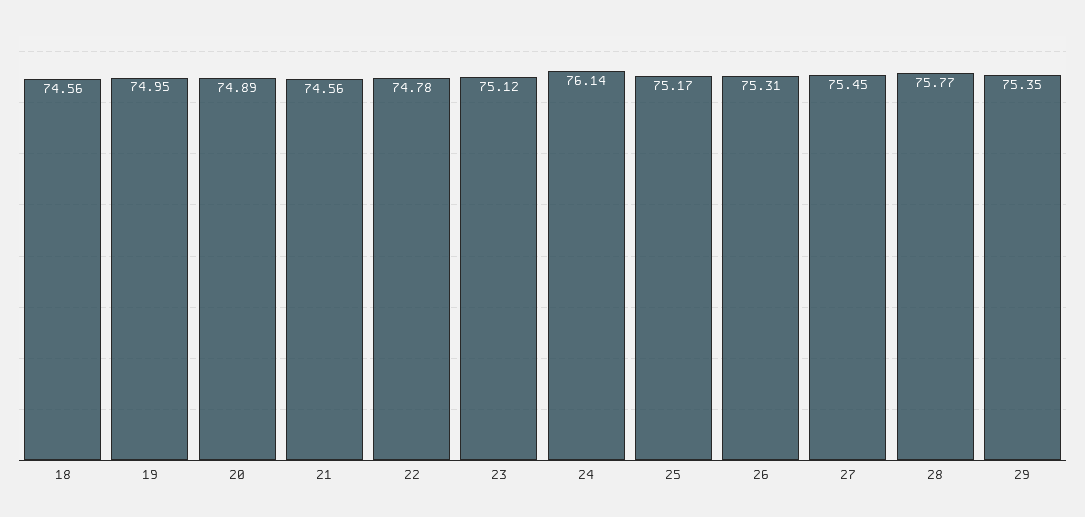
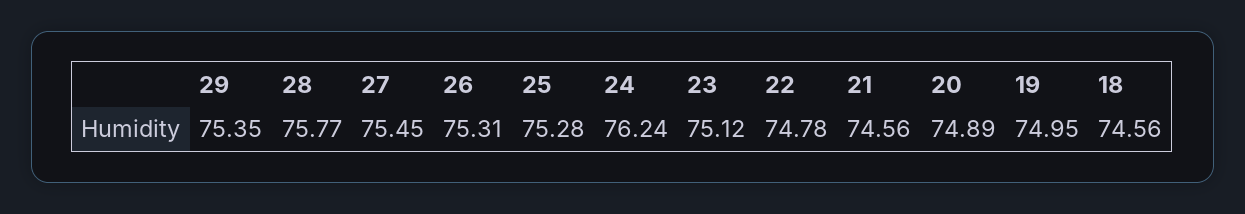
  {
    "18": 74.56,
    "19": 74.95,
    "20": 74.89,
    "21": 74.56,
    "22": 74.78,
    "23": 75.12,
-   "24": 76.14,
+   "24": 76.24,
-   "25": 75.17,
+   "25": 75.28,
    "26": 75.31,
    "27": 75.45,
    "28": 75.77,
    "29": 75.35
  }

